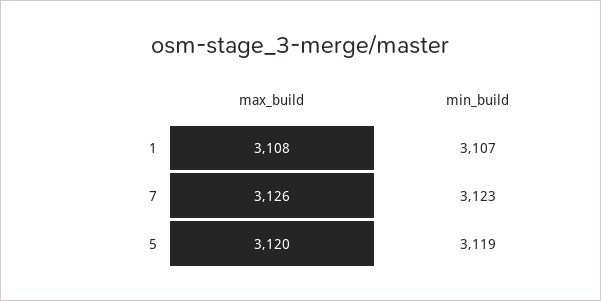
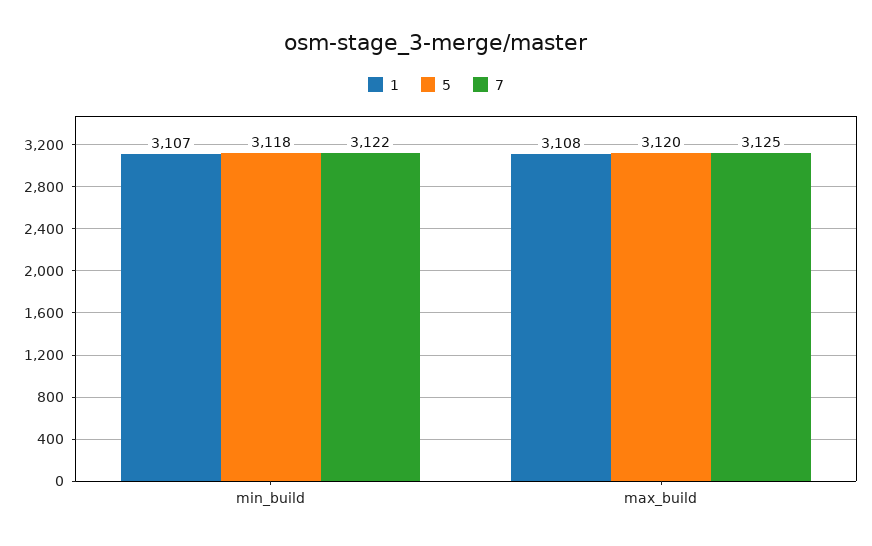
  {
    "1": {
      "max_build": 3108,
      "min_build": 3107
    },
    "7": {
-     "max_build": 3126,
+     "max_build": 3125,
-     "min_build": 3123
+     "min_build": 3122
    },
    "5": {
      "max_build": 3120,
-     "min_build": 3119
+     "min_build": 3118
    }
  }

